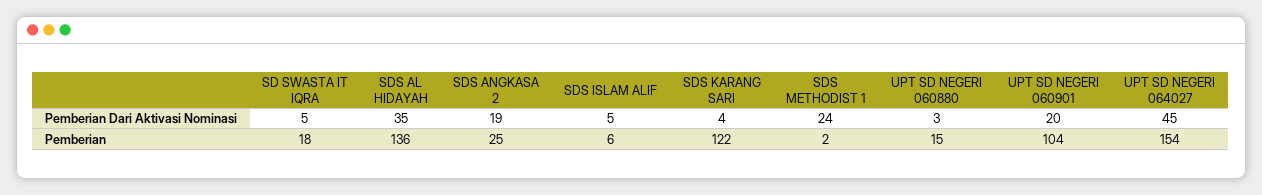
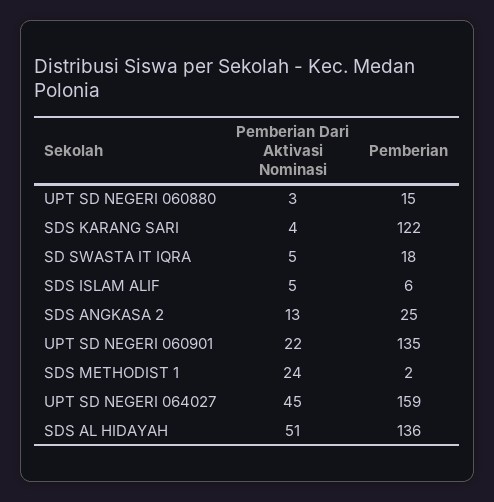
  {
    "SD SWASTA IT IQRA": {
      "Pemberian Dari Aktivasi Nominasi": 5,
      "Pemberian": 18
    },
    "SDS AL HIDAYAH": {
-     "Pemberian Dari Aktivasi Nominasi": 35,
+     "Pemberian Dari Aktivasi Nominasi": 51,
      "Pemberian": 136
    },
    "SDS ANGKASA 2": {
-     "Pemberian Dari Aktivasi Nominasi": 19,
+     "Pemberian Dari Aktivasi Nominasi": 13,
      "Pemberian": 25
    },
    "SDS ISLAM ALIF": {
      "Pemberian Dari Aktivasi Nominasi": 5,
      "Pemberian": 6
    },
    "SDS KARANG SARI": {
      "Pemberian Dari Aktivasi Nominasi": 4,
      "Pemberian": 122
    },
    "SDS METHODIST 1": {
      "Pemberian Dari Aktivasi Nominasi": 24,
      "Pemberian": 2
    },
    "UPT SD NEGERI 060880": {
      "Pemberian Dari Aktivasi Nominasi": 3,
      "Pemberian": 15
    },
    "UPT SD NEGERI 060901": {
-     "Pemberian Dari Aktivasi Nominasi": 20,
+     "Pemberian Dari Aktivasi Nominasi": 22,
-     "Pemberian": 104
+     "Pemberian": 135
    },
    "UPT SD NEGERI 064027": {
      "Pemberian Dari Aktivasi Nominasi": 45,
-     "Pemberian": 154
+     "Pemberian": 159
    }
  }

